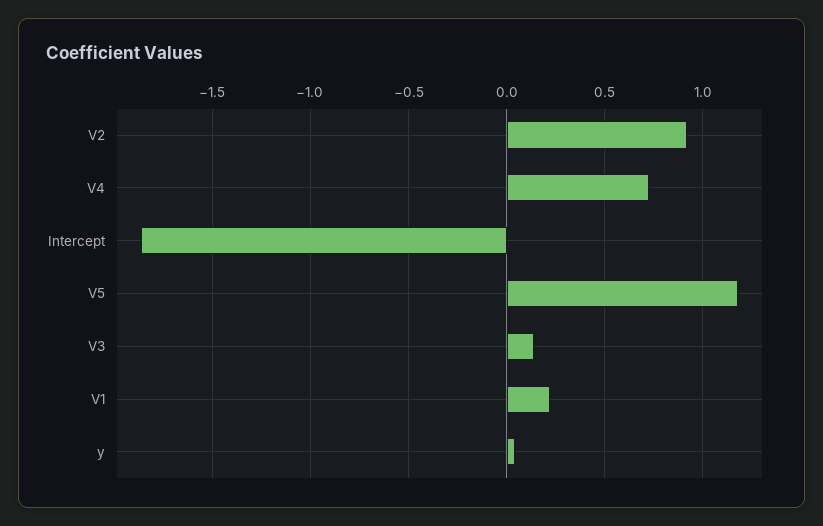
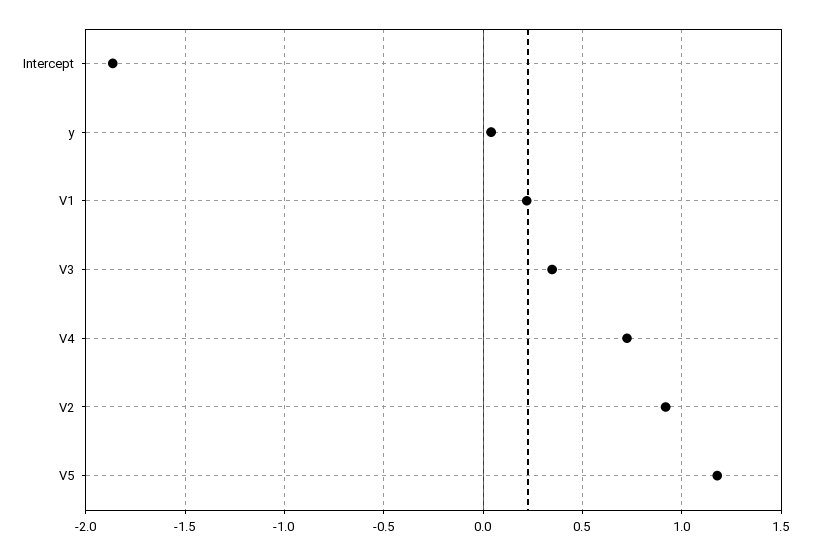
  {
    "V2": 0.9,
    "V4": 0.75,
    "Intercept": -1.85,
    "V5": 1.2,
-   "V3": 0.15,
+   "V3": 0.35,
    "V1": 0.2,
    "y": 0.05
  }

